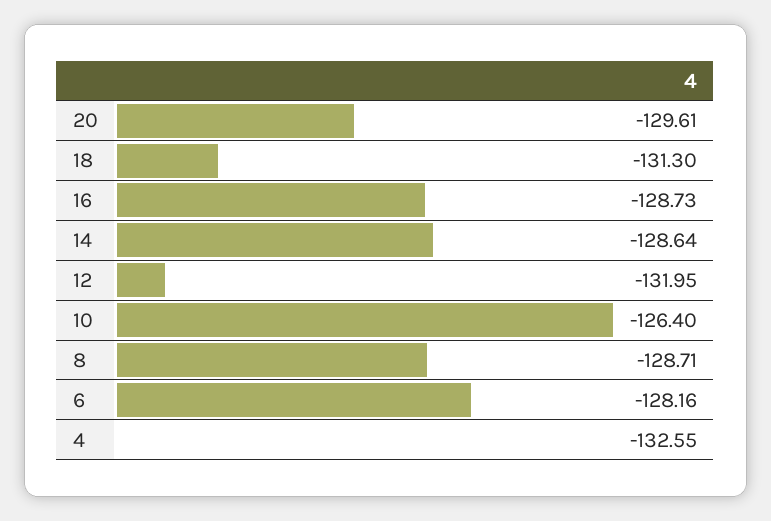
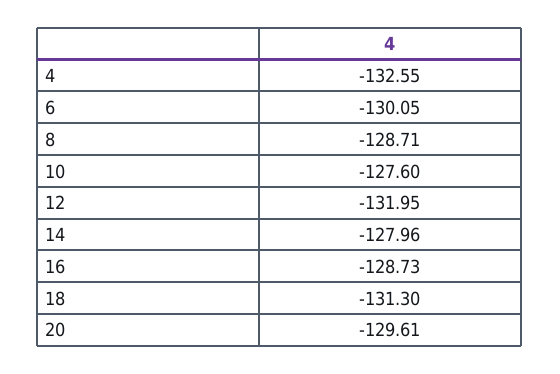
  {
    "20": -129.61,
    "18": -131.3,
    "16": -128.73,
-   "14": -128.64,
+   "14": -127.96,
    "12": -131.95,
-   "10": -126.4,
+   "10": -127.6,
    "8": -128.71,
-   "6": -128.16,
+   "6": -130.05,
    "4": -132.55
  }

